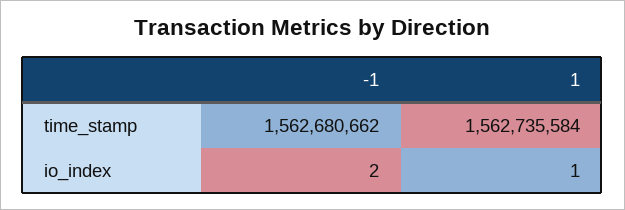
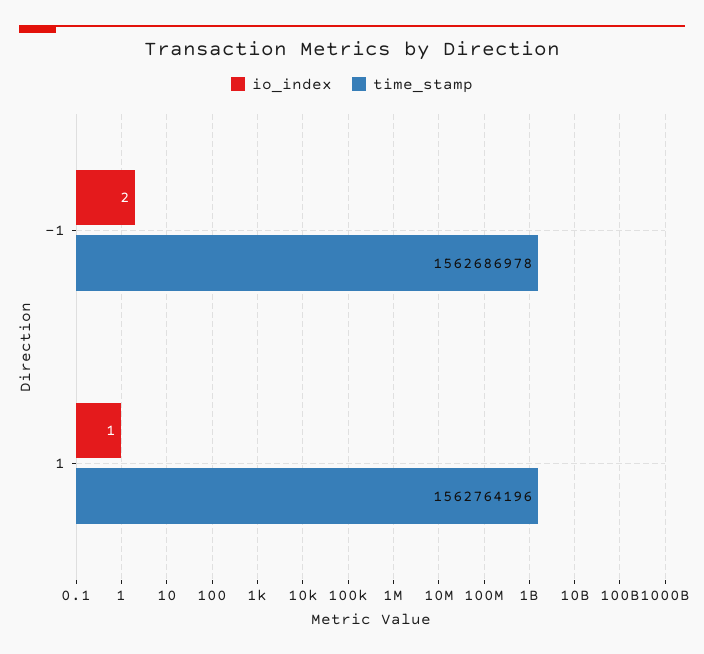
  {
    "time_stamp": {
-     "-1": 1562680662,
+     "-1": 1562686978,
-     "1": 1562735584
+     "1": 1562764196
    },
    "io_index": {
      "-1": 2,
      "1": 1
    }
  }

